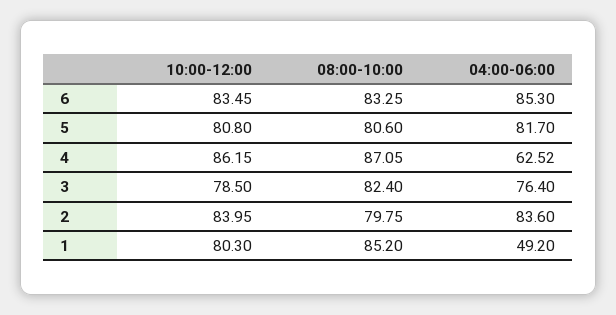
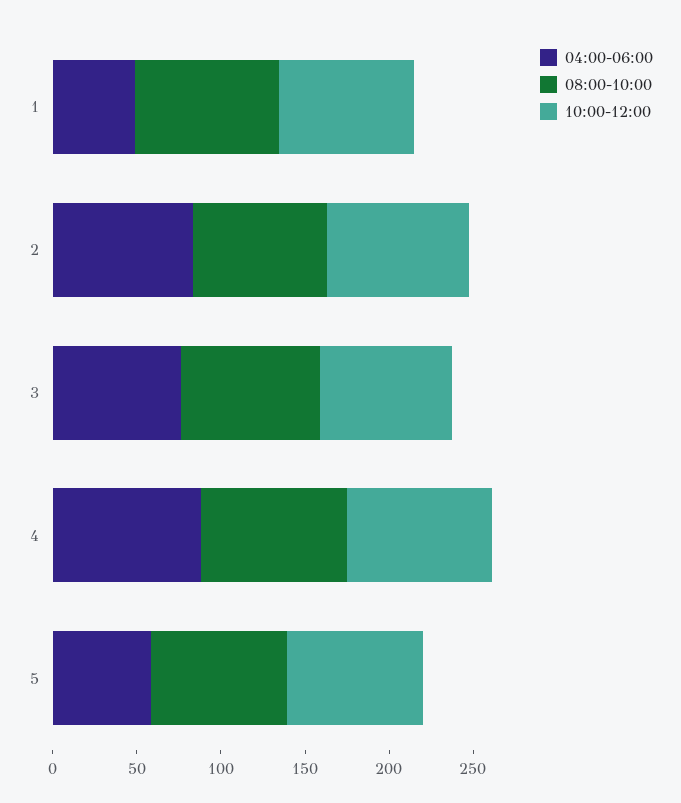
  {
    "10:00-12:00": {
-     "6": 83.45,
      "5": 80.8,
      "4": 86.15,
      "3": 78.5,
      "2": 83.95,
      "1": 80.3
    },
    "08:00-10:00": {
-     "6": 83.25,
      "5": 80.6,
      "4": 87.05,
      "3": 82.4,
      "2": 79.75,
      "1": 85.2
    },
    "04:00-06:00": {
-     "6": 85.3,
-     "5": 81.7,
+     "5": 60,
-     "4": 62.52,
+     "4": 90,
      "3": 76.4,
      "2": 83.6,
      "1": 49.2
    }
  }

